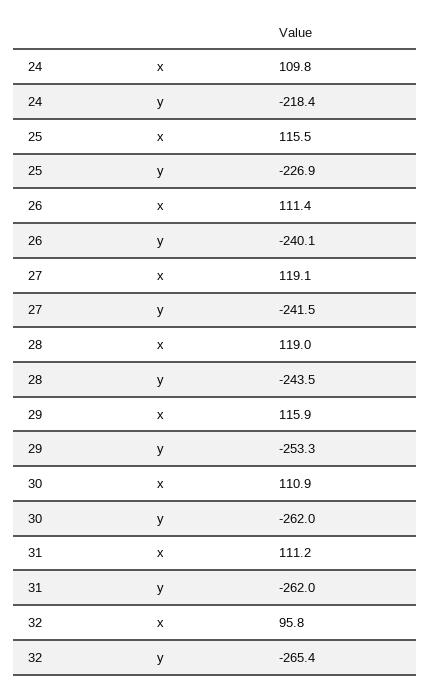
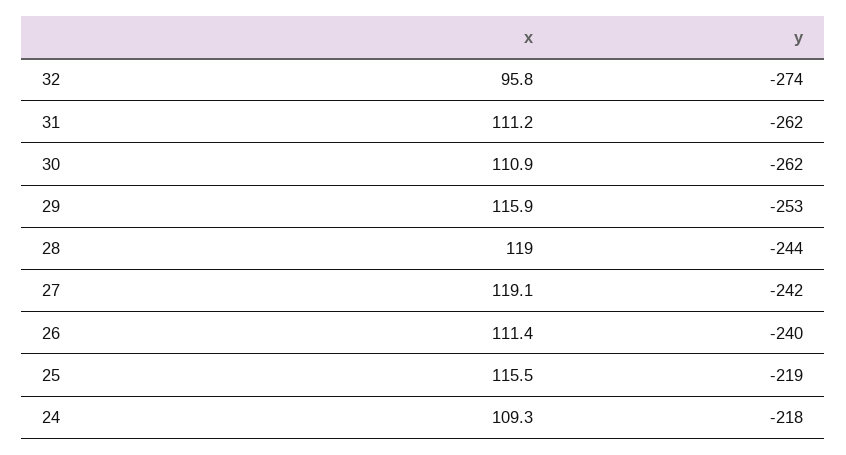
  {
    "24": {
-     "x": 109.8,
+     "x": 109.3,
      "y": -218.4
    },
    "25": {
      "x": 115.5,
-     "y": -226.9
+     "y": -219
    },
    "26": {
      "x": 111.4,
      "y": -240.1
    },
    "27": {
      "x": 119.1,
      "y": -241.5
    },
    "28": {
      "x": 119,
      "y": -243.5
    },
    "29": {
      "x": 115.9,
      "y": -253.3
    },
    "30": {
      "x": 110.9,
      "y": -262
    },
    "31": {
      "x": 111.2,
      "y": -262
    },
    "32": {
      "x": 95.8,
-     "y": -265.4
+     "y": -274
    }
  }

